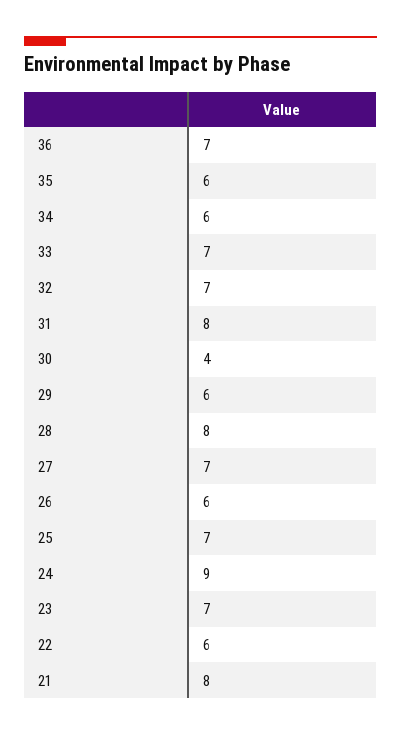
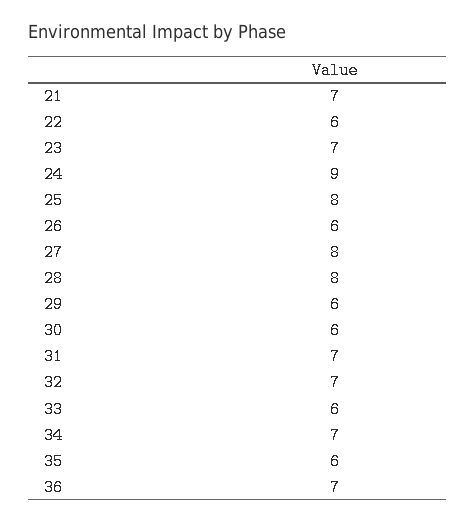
  {
    "36": 7,
    "35": 6,
-   "34": 6,
+   "34": 7,
-   "33": 7,
+   "33": 6,
    "32": 7,
-   "31": 8,
+   "31": 7,
-   "30": 4,
+   "30": 6,
    "29": 6,
    "28": 8,
-   "27": 7,
+   "27": 8,
    "26": 6,
-   "25": 7,
+   "25": 8,
    "24": 9,
    "23": 7,
    "22": 6,
-   "21": 8
+   "21": 7
  }

